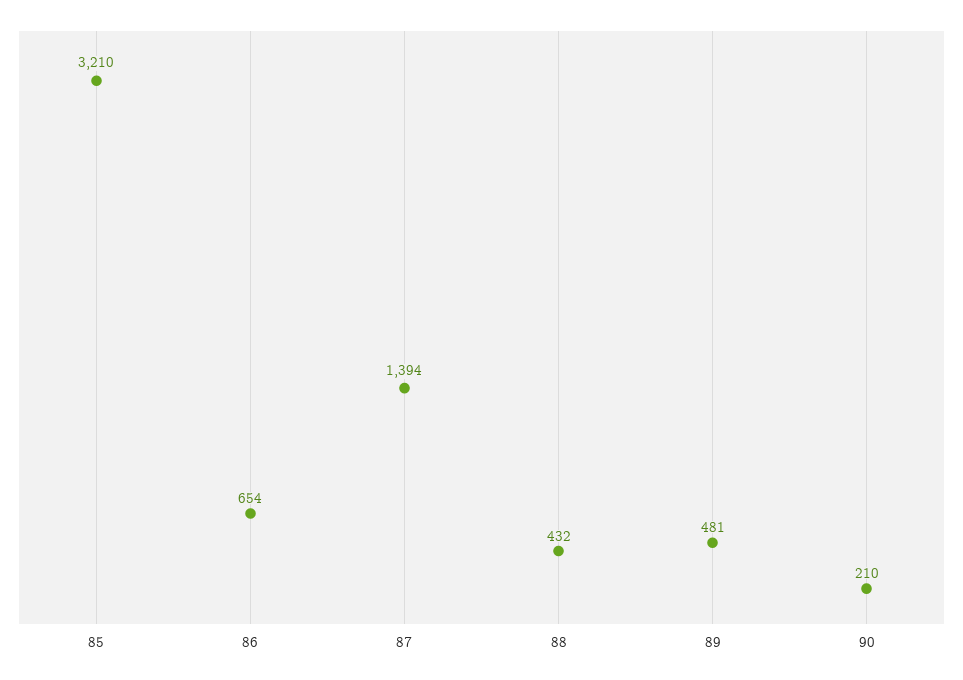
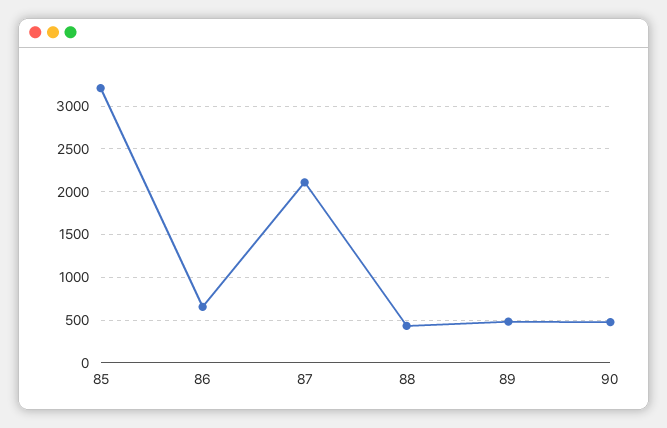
  {
    "85": 3210,
    "86": 654,
-   "87": 1394,
+   "87": 2100,
    "88": 432,
    "89": 481,
-   "90": 210
+   "90": 500
  }

